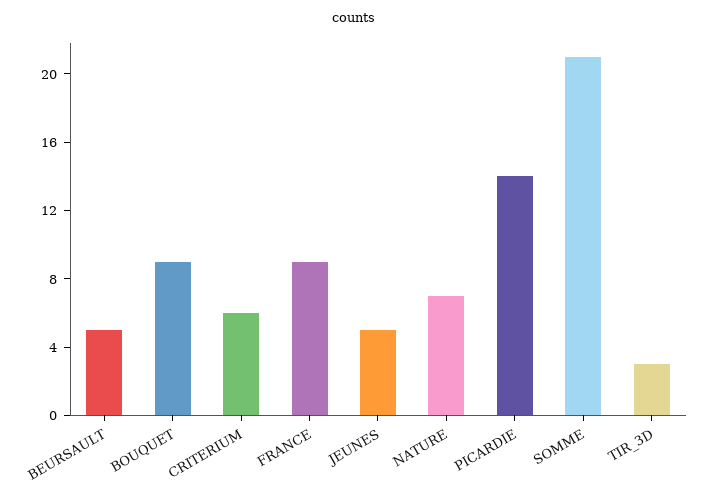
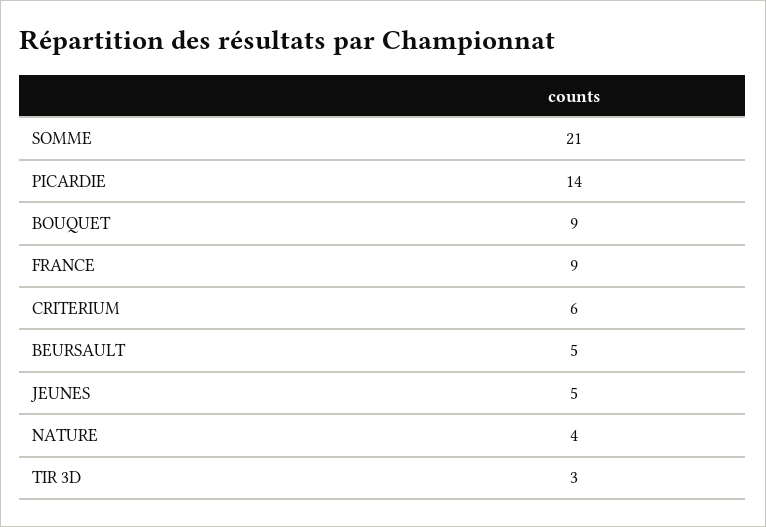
  {
    "BEURSAULT": 5,
    "BOUQUET": 9,
    "CRITERIUM": 6,
    "FRANCE": 9,
    "JEUNES": 5,
-   "NATURE": 7,
+   "NATURE": 4,
    "PICARDIE": 14,
    "SOMME": 21,
    "TIR_3D": 3
  }

